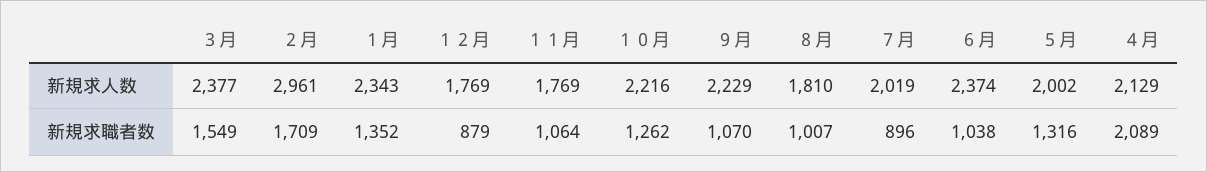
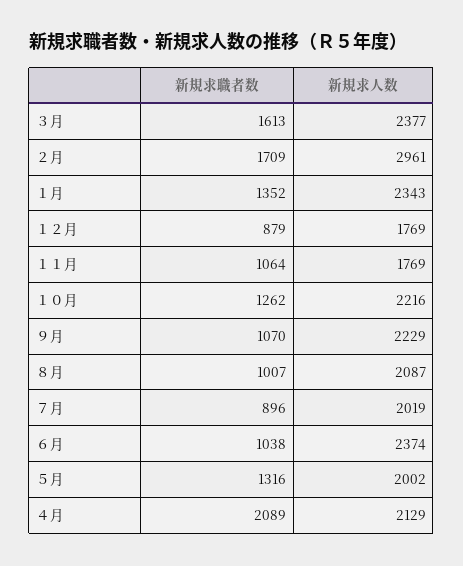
  {
    "３月": {
      "新規求人数": 2377,
-     "新規求職者数": 1549
+     "新規求職者数": 1613
    },
    "２月": {
      "新規求人数": 2961,
      "新規求職者数": 1709
    },
    "１月": {
      "新規求人数": 2343,
      "新規求職者数": 1352
    },
    "１２月": {
      "新規求人数": 1769,
      "新規求職者数": 879
    },
    "１１月": {
      "新規求人数": 1769,
      "新規求職者数": 1064
    },
    "１０月": {
      "新規求人数": 2216,
      "新規求職者数": 1262
    },
    "９月": {
      "新規求人数": 2229,
      "新規求職者数": 1070
    },
    "８月": {
-     "新規求人数": 1810,
+     "新規求人数": 2087,
      "新規求職者数": 1007
    },
    "７月": {
      "新規求人数": 2019,
      "新規求職者数": 896
    },
    "６月": {
      "新規求人数": 2374,
      "新規求職者数": 1038
    },
    "５月": {
      "新規求人数": 2002,
      "新規求職者数": 1316
    },
    "４月": {
      "新規求人数": 2129,
      "新規求職者数": 2089
    }
  }

